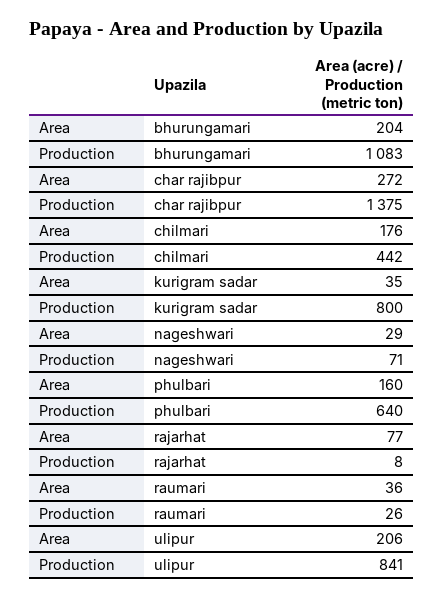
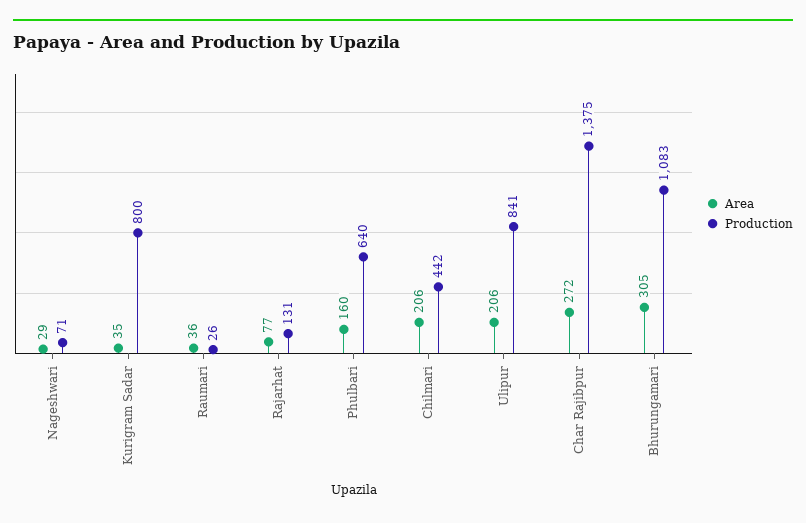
  {
    "Area": {
-     "bhurungamari": 204,
+     "bhurungamari": 305,
      "char rajibpur": 272,
-     "chilmari": 176,
+     "chilmari": 206,
      "kurigram sadar": 35,
      "nageshwari": 29,
      "phulbari": 160,
      "rajarhat": 77,
      "raumari": 36,
      "ulipur": 206
    },
    "Production": {
      "bhurungamari": 1083,
      "char rajibpur": 1375,
      "chilmari": 442,
      "kurigram sadar": 800,
      "nageshwari": 71,
      "phulbari": 640,
-     "rajarhat": 8,
+     "rajarhat": 131,
      "raumari": 26,
      "ulipur": 841
    }
  }

